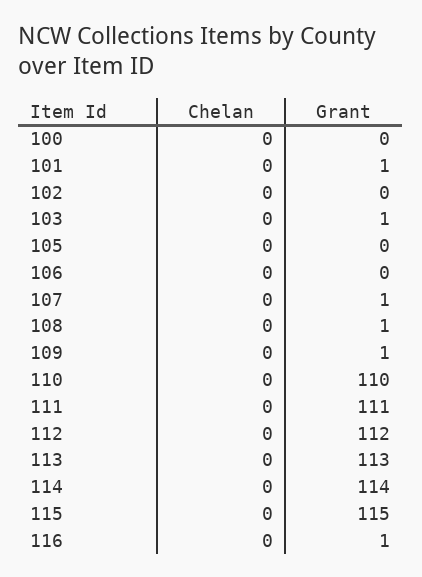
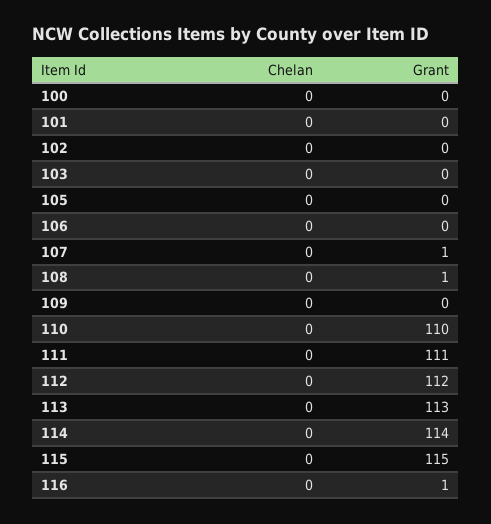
  {
    "Chelan": {
      "100": 0,
      "101": 0,
      "102": 0,
      "103": 0,
      "105": 0,
      "106": 0,
      "107": 0,
      "108": 0,
      "109": 0,
      "110": 0,
      "111": 0,
      "112": 0,
      "113": 0,
      "114": 0,
      "115": 0,
      "116": 0
    },
    "Grant": {
      "100": 0,
-     "101": 1,
+     "101": 0,
      "102": 0,
-     "103": 1,
+     "103": 0,
      "105": 0,
      "106": 0,
      "107": 1,
      "108": 1,
-     "109": 1,
+     "109": 0,
      "110": 110,
      "111": 111,
      "112": 112,
      "113": 113,
      "114": 114,
      "115": 115,
      "116": 1
    }
  }

